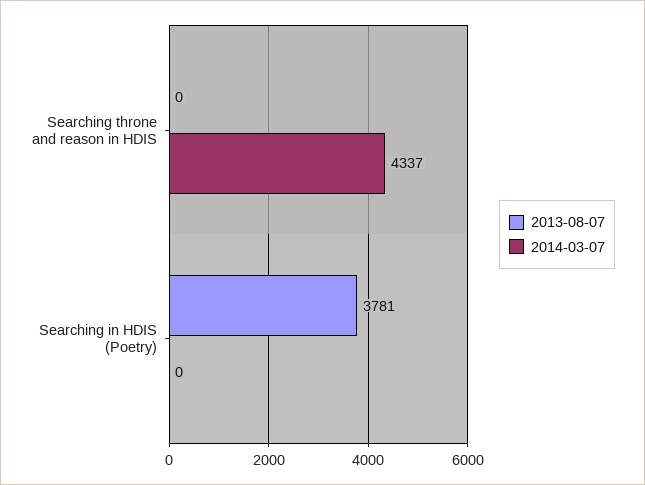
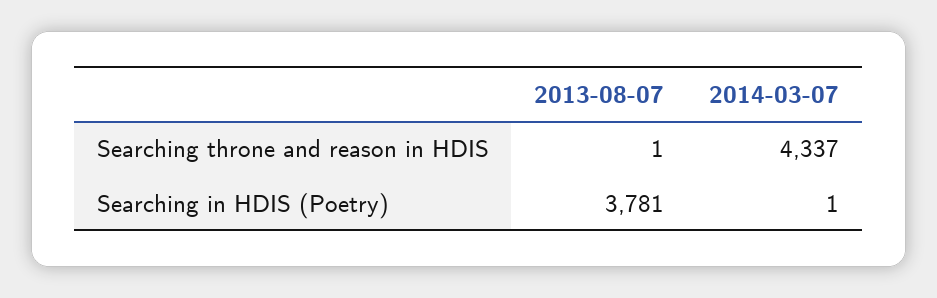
  {
    "2013-08-07": {
-     "Searching throne and reason in HDIS": 0,
+     "Searching throne and reason in HDIS": 1,
      "Searching in HDIS (Poetry)": 3781
    },
    "2014-03-07": {
      "Searching throne and reason in HDIS": 4337,
-     "Searching in HDIS (Poetry)": 0
+     "Searching in HDIS (Poetry)": 1
    }
  }

